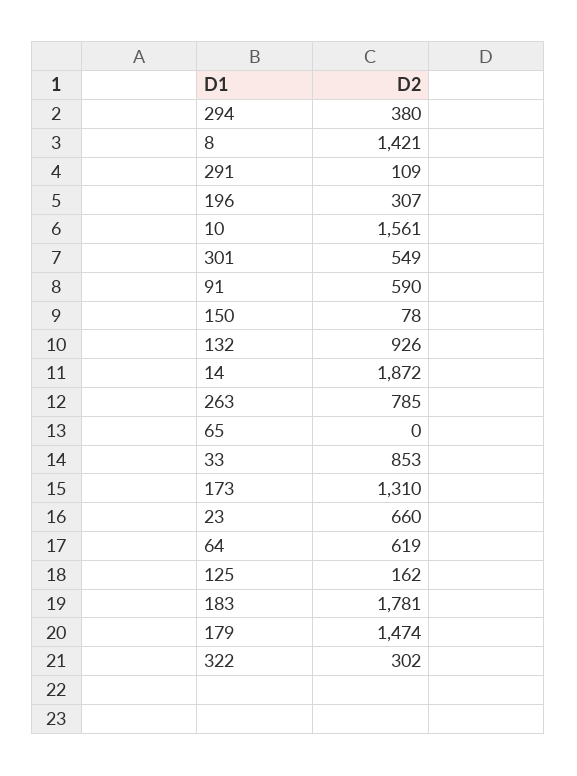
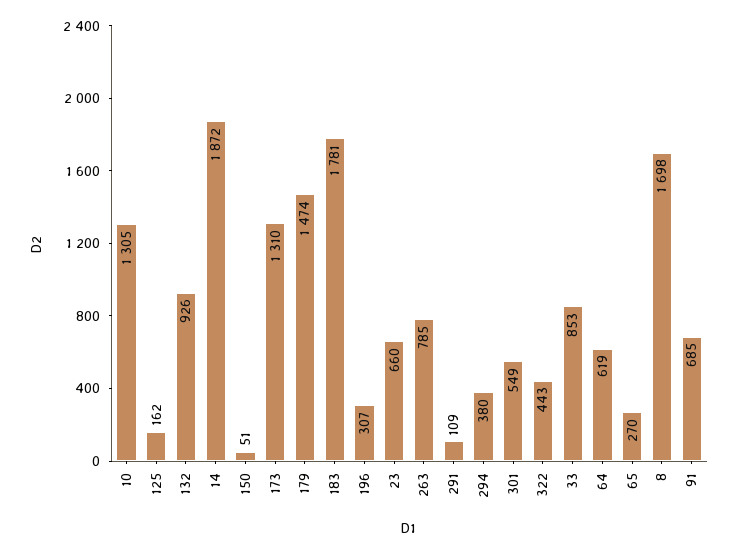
  {
    "294": 380,
-   "8": 1421,
+   "8": 1698,
    "291": 109,
    "196": 307,
-   "10": 1561,
+   "10": 1305,
    "301": 549,
-   "91": 590,
+   "91": 685,
-   "150": 78,
+   "150": 51,
    "132": 926,
    "14": 1872,
    "263": 785,
-   "65": 0,
+   "65": 270,
    "33": 853,
    "173": 1310,
    "23": 660,
    "64": 619,
    "125": 162,
    "183": 1781,
    "179": 1474,
-   "322": 302
+   "322": 443
  }

